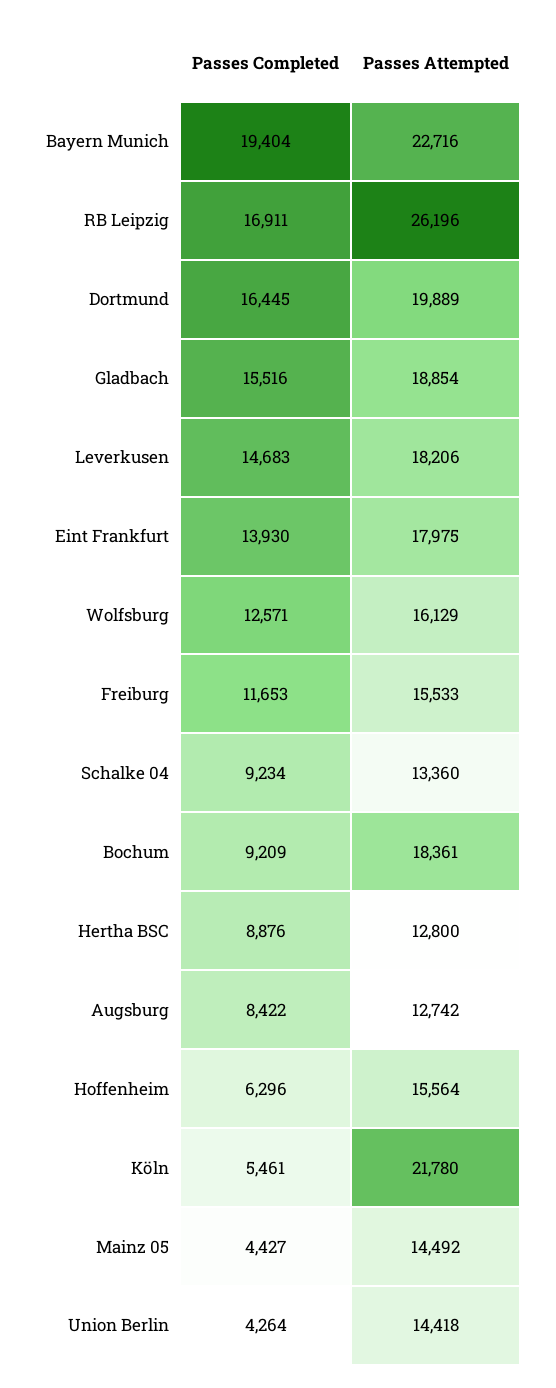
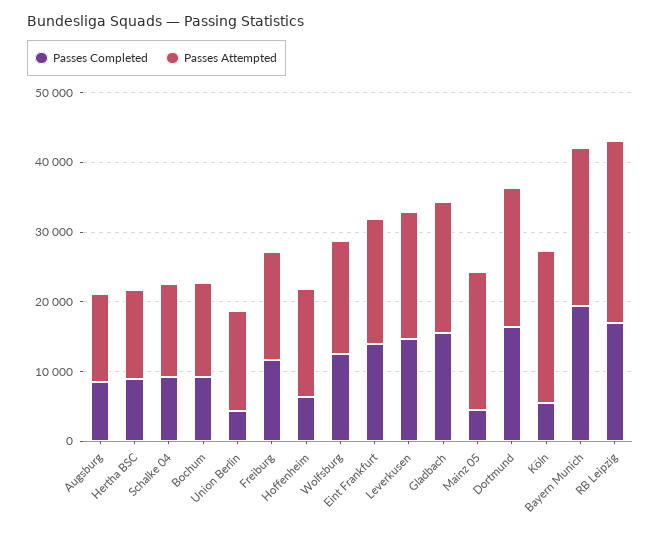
  {
    "Passes Completed": {
      "Bayern Munich": 19404,
      "RB Leipzig": 16911,
      "Dortmund": 16445,
      "Gladbach": 15516,
      "Leverkusen": 14683,
      "Eint Frankfurt": 13930,
      "Wolfsburg": 12571,
      "Freiburg": 11653,
      "Schalke 04": 9234,
      "Bochum": 9209,
      "Hertha BSC": 8876,
      "Augsburg": 8422,
      "Hoffenheim": 6296,
      "Köln": 5461,
      "Mainz 05": 4427,
      "Union Berlin": 4264
    },
    "Passes Attempted": {
      "Bayern Munich": 22716,
      "RB Leipzig": 26196,
      "Dortmund": 19889,
      "Gladbach": 18854,
      "Leverkusen": 18206,
      "Eint Frankfurt": 17975,
      "Wolfsburg": 16129,
      "Freiburg": 15533,
      "Schalke 04": 13360,
-     "Bochum": 18361,
+     "Bochum": 14000,
      "Hertha BSC": 12800,
      "Augsburg": 12742,
      "Hoffenheim": 15564,
      "Köln": 21780,
-     "Mainz 05": 14492,
+     "Mainz 05": 20000,
      "Union Berlin": 14418
    }
  }

